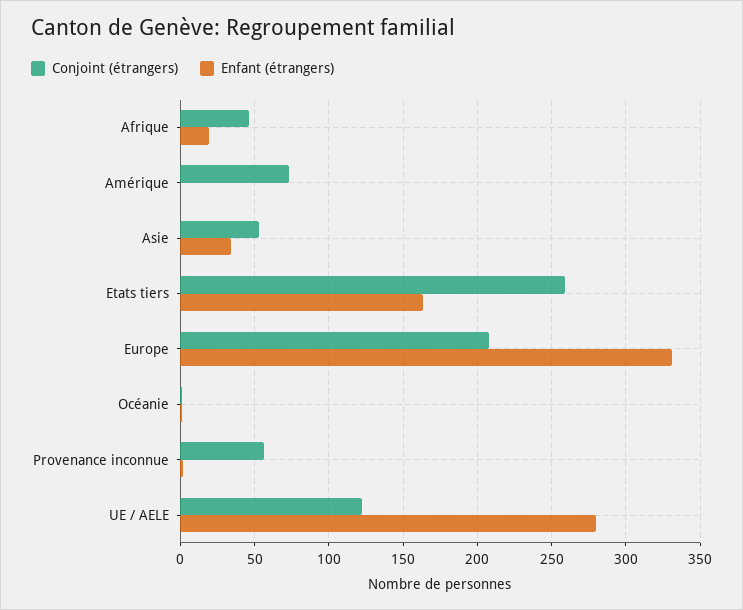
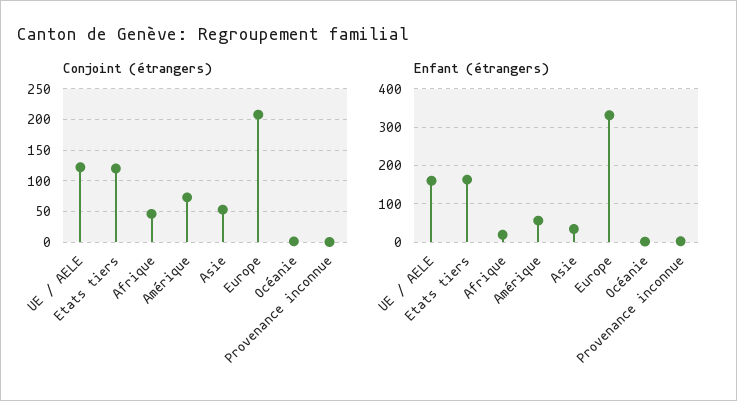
  {
    "Conjoint (étrangers)": {
      "Afrique": 45,
      "Amérique": 75,
      "Asie": 55,
-     "Etats tiers": 260,
+     "Etats tiers": 120,
      "Europe": 210,
      "Océanie": 0,
-     "Provenance inconnue": 55,
+     "Provenance inconnue": 0,
      "UE / AELE": 120
    },
    "Enfant (étrangers)": {
      "Afrique": 20,
-     "Amérique": 0,
+     "Amérique": 60,
      "Asie": 35,
      "Etats tiers": 165,
      "Europe": 330,
      "Océanie": 0,
      "Provenance inconnue": 0,
-     "UE / AELE": 280
+     "UE / AELE": 160
    }
  }

